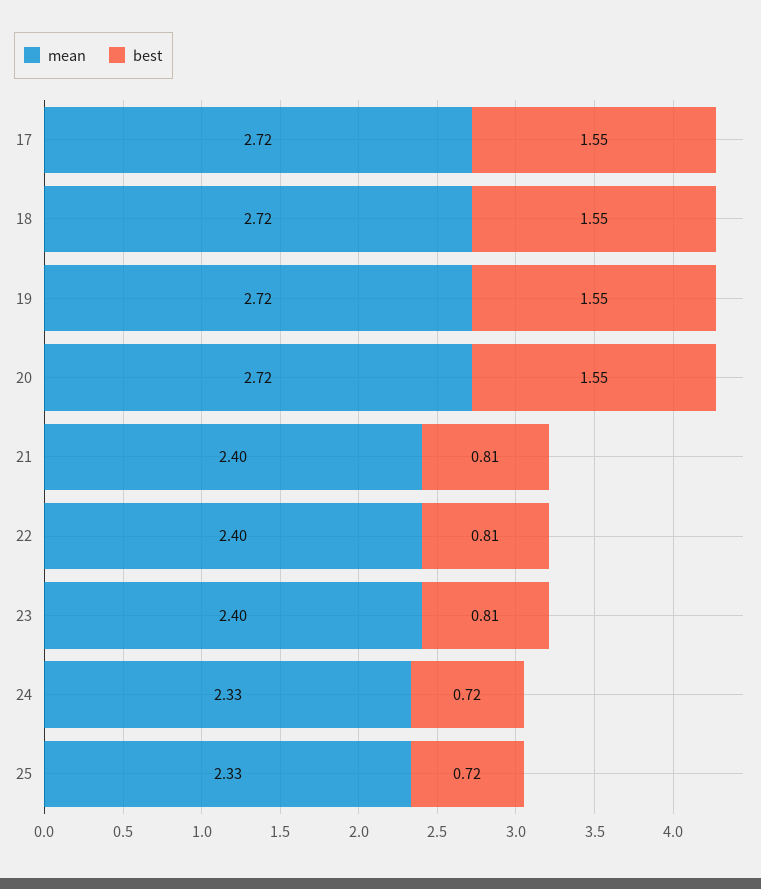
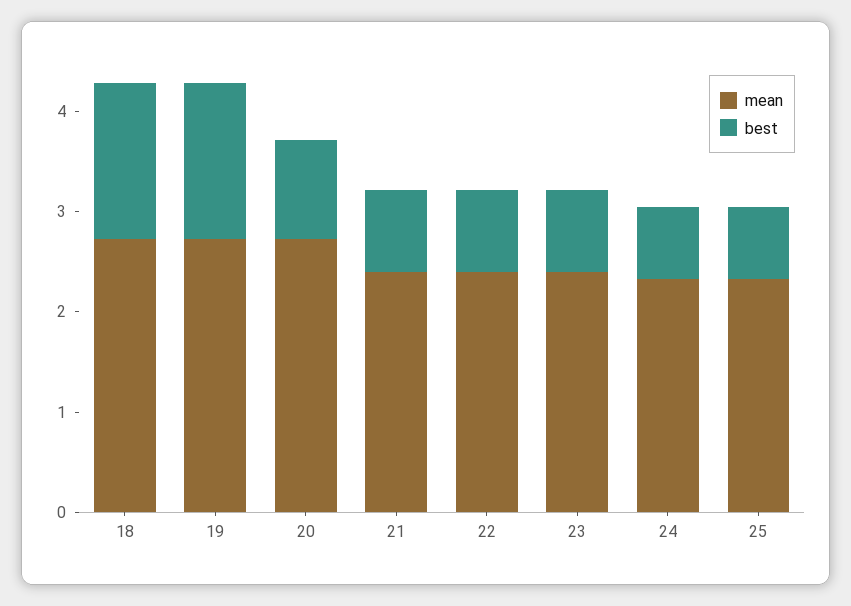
  {
    "mean": {
-     "17": 2.72,
      "18": 2.72,
      "19": 2.72,
      "20": 2.72,
      "21": 2.4,
      "22": 2.4,
      "23": 2.4,
      "24": 2.33,
      "25": 2.33
    },
    "best": {
-     "17": 1.55,
      "18": 1.55,
      "19": 1.55,
-     "20": 1.55,
+     "20": 1,
      "21": 0.81,
      "22": 0.81,
      "23": 0.81,
      "24": 0.72,
      "25": 0.72
    }
  }

